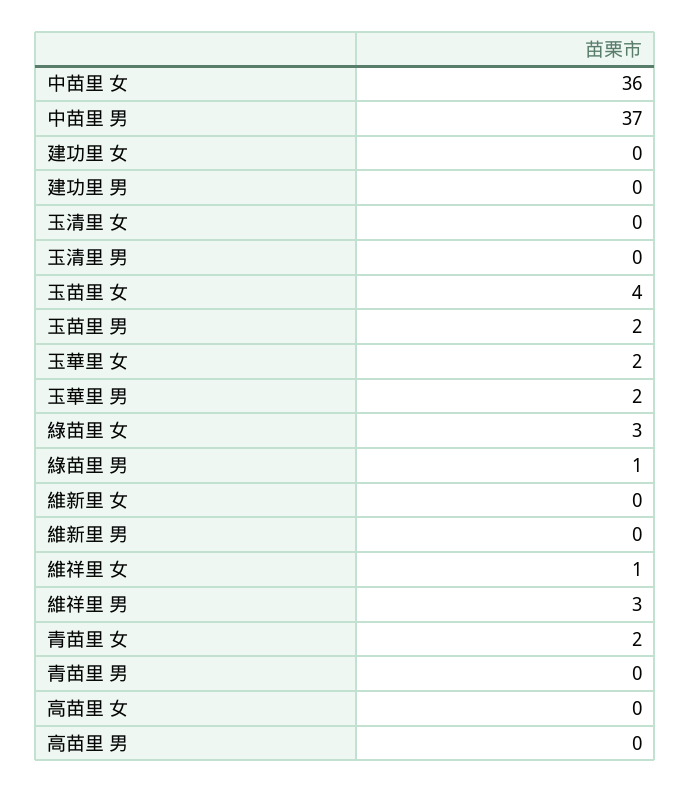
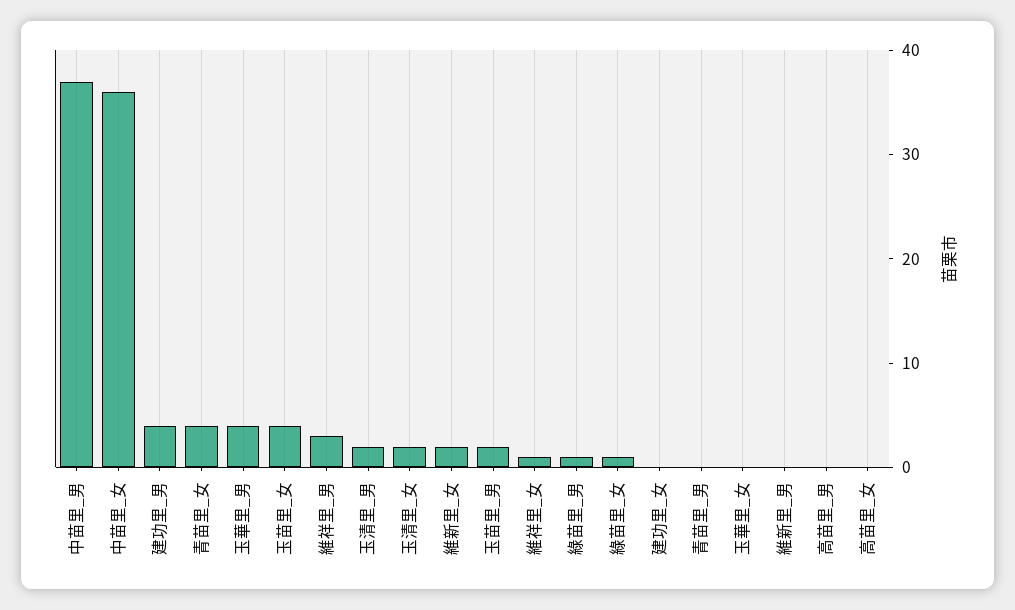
  {
    "中苗里 女": 36,
    "中苗里 男": 37,
    "建功里 女": 0,
-   "建功里 男": 0,
+   "建功里 男": 4,
-   "玉清里 女": 0,
+   "玉清里 女": 2,
-   "玉清里 男": 0,
+   "玉清里 男": 2,
    "玉苗里 女": 4,
    "玉苗里 男": 2,
-   "玉華里 女": 2,
+   "玉華里 女": 0,
-   "玉華里 男": 2,
+   "玉華里 男": 4,
-   "綠苗里 女": 3,
+   "綠苗里 女": 1,
    "綠苗里 男": 1,
-   "維新里 女": 0,
+   "維新里 女": 2,
    "維新里 男": 0,
    "維祥里 女": 1,
    "維祥里 男": 3,
-   "青苗里 女": 2,
+   "青苗里 女": 4,
    "青苗里 男": 0,
    "高苗里 女": 0,
    "高苗里 男": 0
  }

